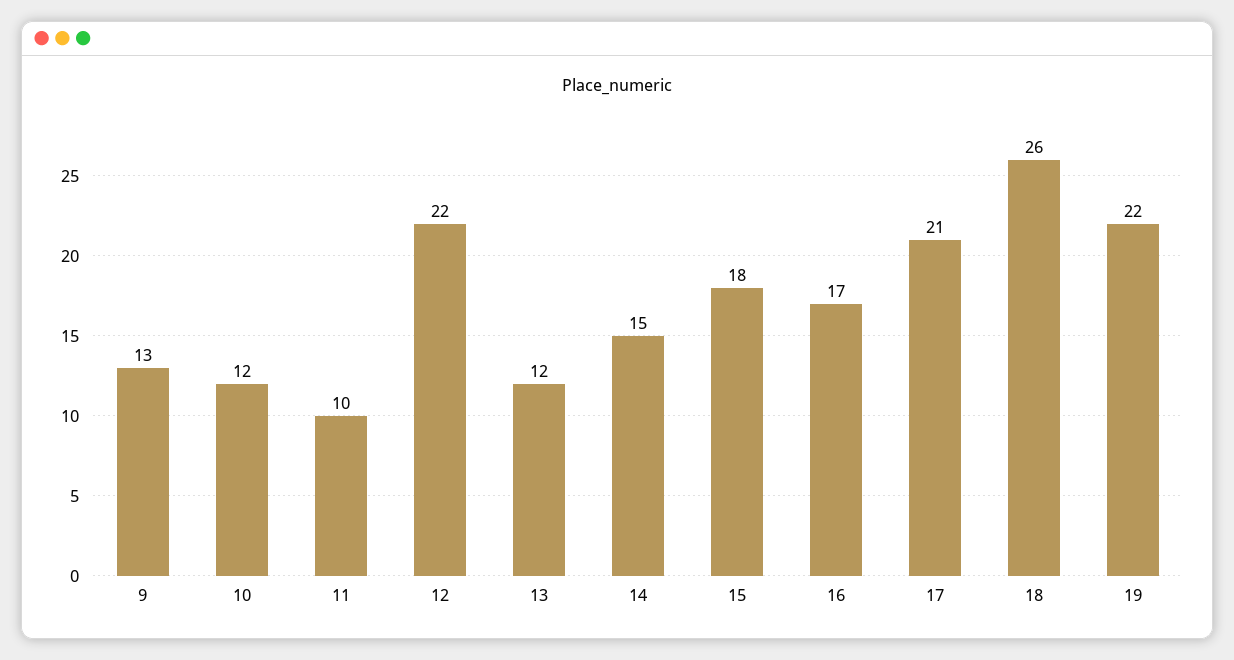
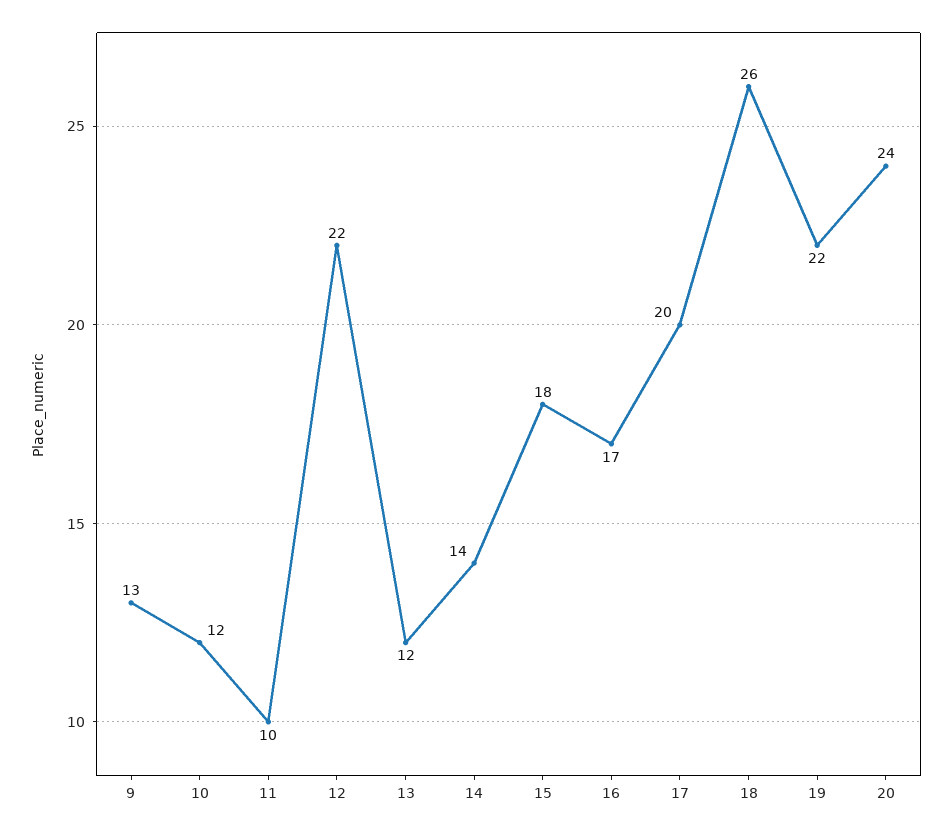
  {
    "9": 13,
    "10": 12,
    "11": 10,
    "12": 22,
    "13": 12,
-   "14": 15,
+   "14": 14,
    "15": 18,
    "16": 17,
-   "17": 21,
+   "17": 20,
    "18": 26,
-   "19": 22
+   "19": 22,
+   "20": 24
  }

